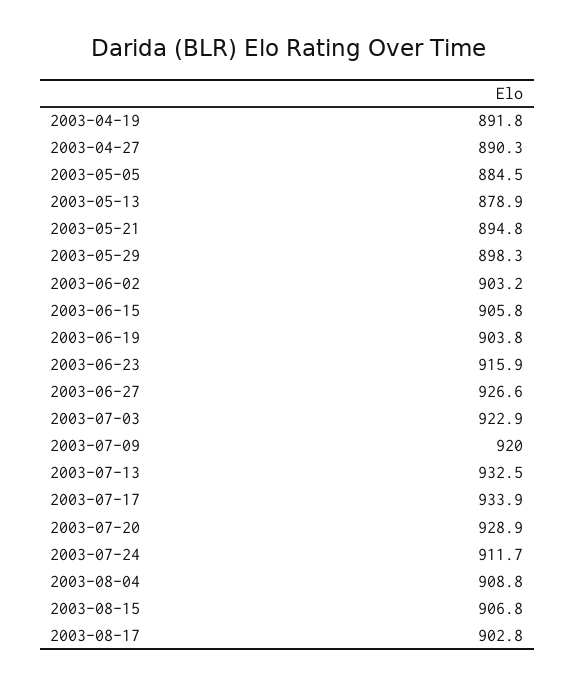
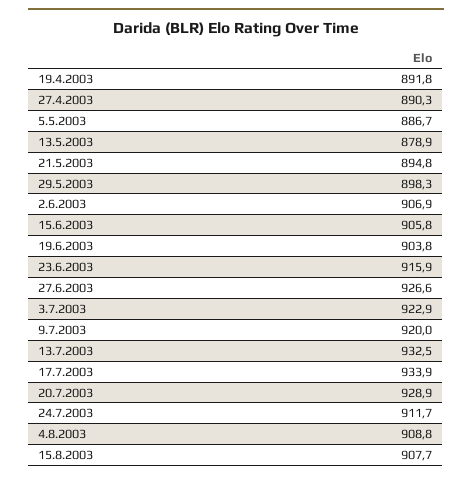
  {
    "2003-04-19": 891.8,
    "2003-04-27": 890.3,
-   "2003-05-05": 884.5,
+   "2003-05-05": 886.7,
    "2003-05-13": 878.9,
    "2003-05-21": 894.8,
    "2003-05-29": 898.3,
-   "2003-06-02": 903.2,
+   "2003-06-02": 906.9,
    "2003-06-15": 905.8,
    "2003-06-19": 903.8,
    "2003-06-23": 915.9,
    "2003-06-27": 926.6,
    "2003-07-03": 922.9,
    "2003-07-09": 920,
    "2003-07-13": 932.5,
    "2003-07-17": 933.9,
    "2003-07-20": 928.9,
    "2003-07-24": 911.7,
    "2003-08-04": 908.8,
-   "2003-08-15": 906.8,
+   "2003-08-15": 907.7
-   "2003-08-17": 902.8
  }

